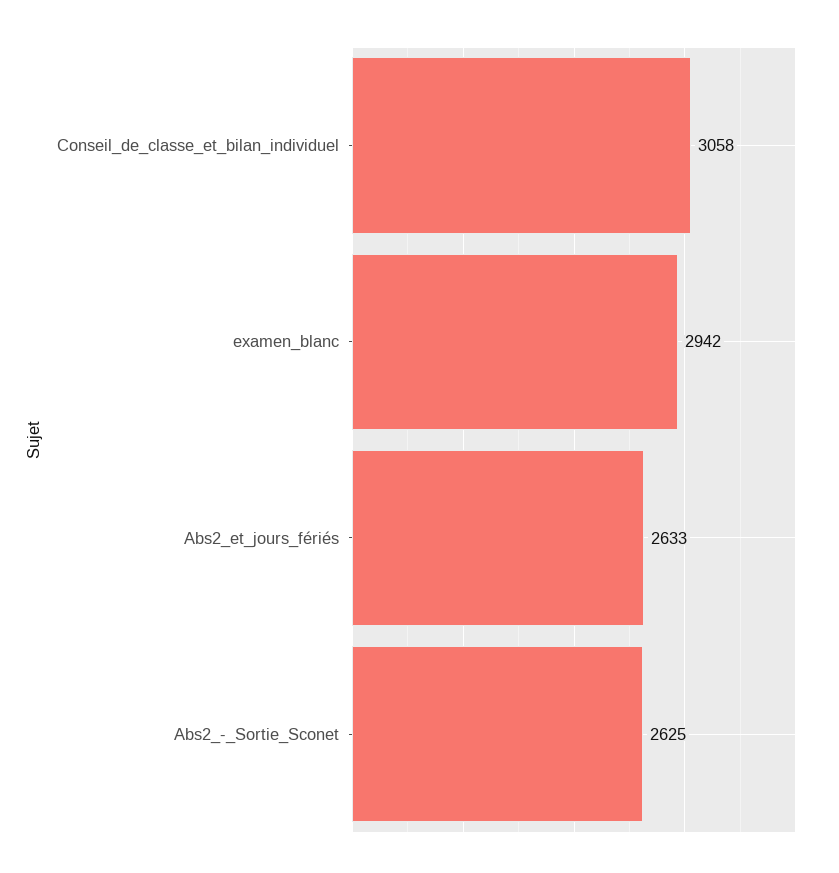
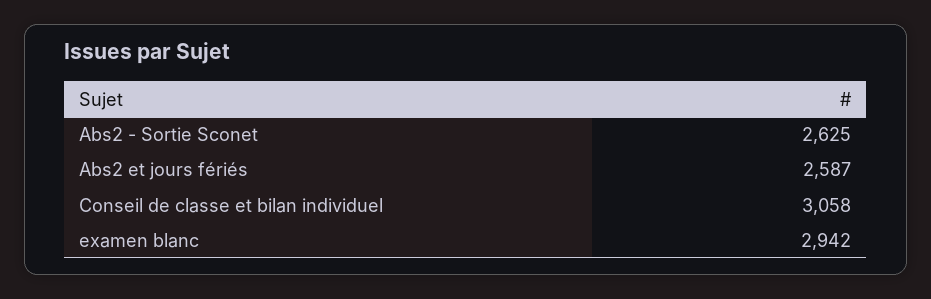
  {
    "Conseil_de_classe_et_bilan_individuel": 3058,
    "examen_blanc": 2942,
-   "Abs2_et_jours_fériés": 2633,
+   "Abs2_et_jours_fériés": 2587,
    "Abs2_-_Sortie_Sconet": 2625
  }

